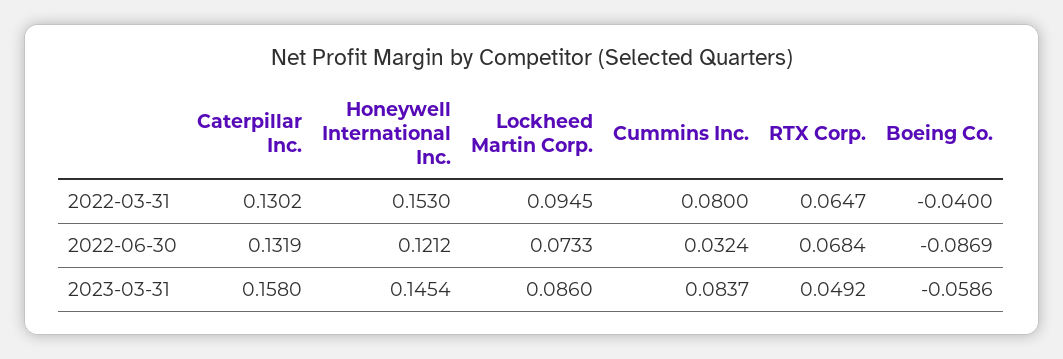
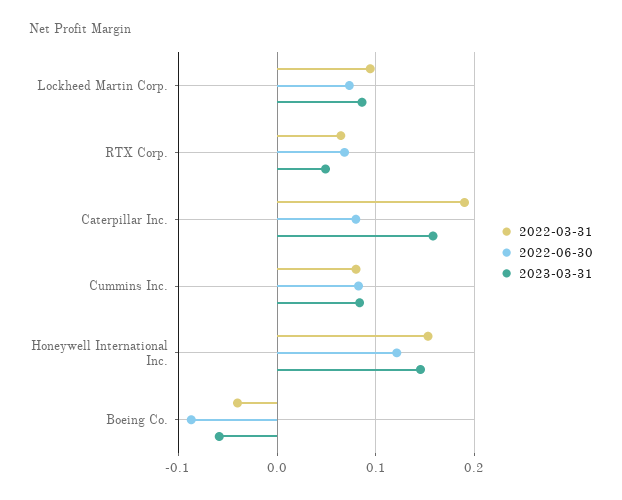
  {
    "2022-03-31": {
-     "Caterpillar Inc.": 0.1302,
+     "Caterpillar Inc.": 0.19,
      "Honeywell International Inc.": 0.153,
      "Lockheed Martin Corp.": 0.0945,
      "Cummins Inc.": 0.08,
      "RTX Corp.": 0.0647,
      "Boeing Co.": -0.04
    },
    "2022-06-30": {
-     "Caterpillar Inc.": 0.1319,
+     "Caterpillar Inc.": 0.08,
      "Honeywell International Inc.": 0.1212,
      "Lockheed Martin Corp.": 0.0733,
-     "Cummins Inc.": 0.0324,
+     "Cummins Inc.": 0.08,
      "RTX Corp.": 0.0684,
      "Boeing Co.": -0.0869
    },
    "2023-03-31": {
      "Caterpillar Inc.": 0.158,
      "Honeywell International Inc.": 0.1454,
      "Lockheed Martin Corp.": 0.086,
      "Cummins Inc.": 0.0837,
      "RTX Corp.": 0.0492,
      "Boeing Co.": -0.0586
    }
  }

